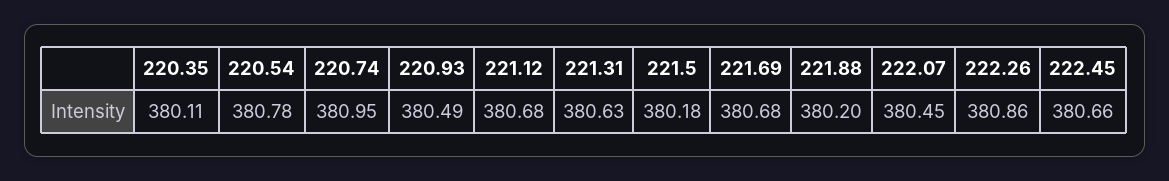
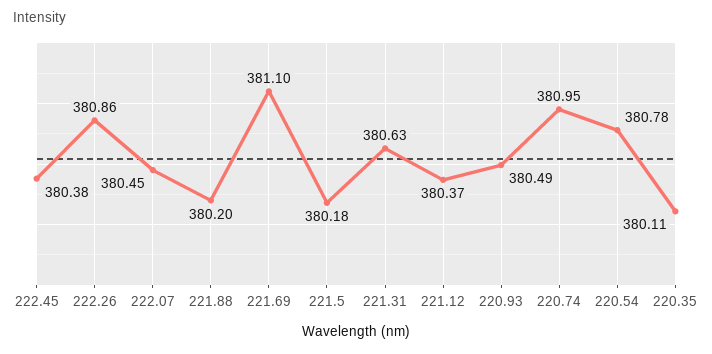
  {
    "220.35": 380.11,
    "220.54": 380.78,
    "220.74": 380.95,
    "220.93": 380.49,
-   "221.12": 380.68,
+   "221.12": 380.37,
    "221.31": 380.63,
    "221.5": 380.18,
-   "221.69": 380.68,
+   "221.69": 381.1,
    "221.88": 380.2,
    "222.07": 380.45,
    "222.26": 380.86,
-   "222.45": 380.66
+   "222.45": 380.38
  }

